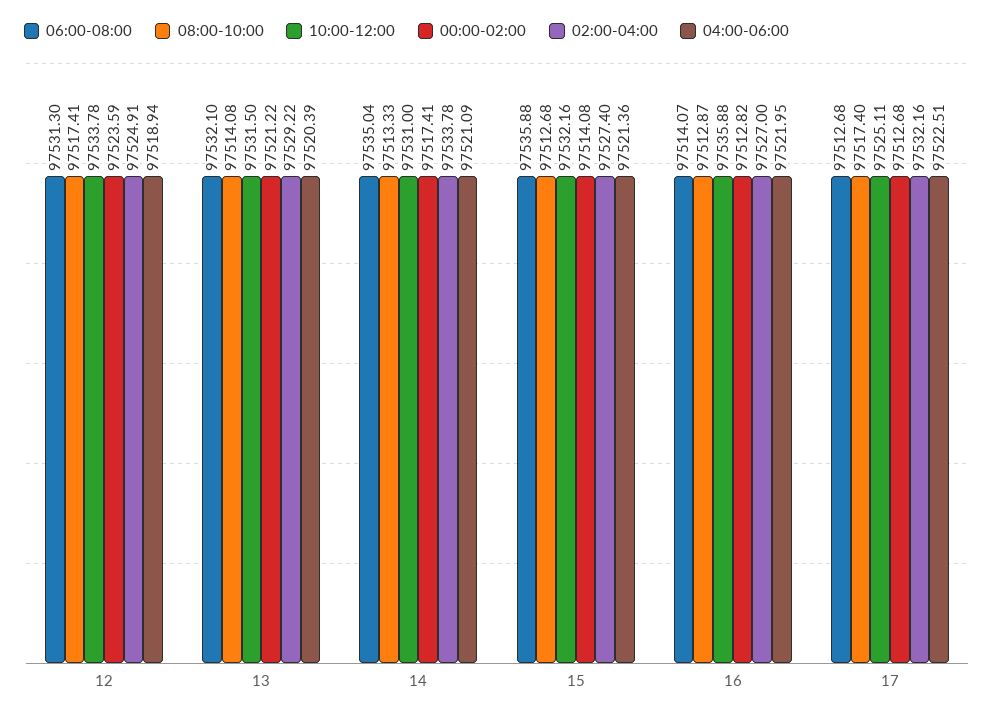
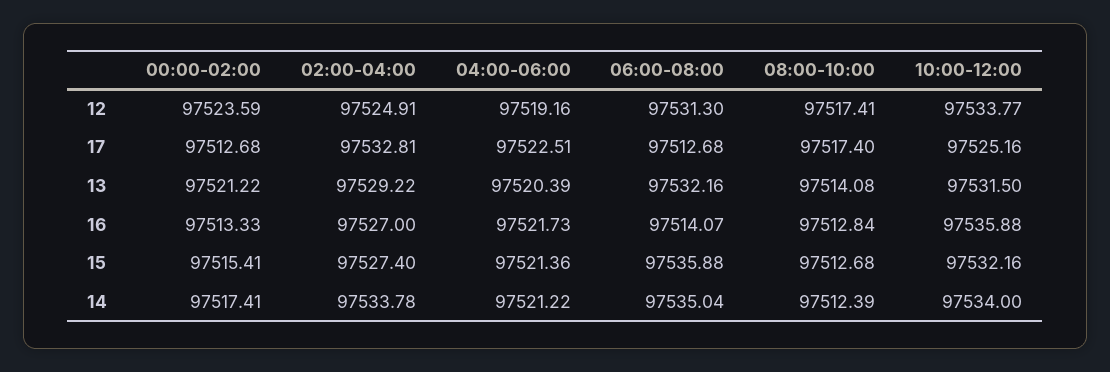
  {
    "06:00-08:00": {
      "12": 97531.3,
-     "13": 97532.1,
+     "13": 97532.16,
      "14": 97535.04,
      "15": 97535.88,
      "16": 97514.07,
      "17": 97512.68
    },
    "08:00-10:00": {
      "12": 97517.41,
      "13": 97514.08,
-     "14": 97513.33,
+     "14": 97512.39,
      "15": 97512.68,
-     "16": 97512.87,
+     "16": 97512.84,
      "17": 97517.4
    },
    "10:00-12:00": {
-     "12": 97533.78,
+     "12": 97533.77,
      "13": 97531.5,
-     "14": 97531,
+     "14": 97534,
      "15": 97532.16,
      "16": 97535.88,
-     "17": 97525.11
+     "17": 97525.16
    },
    "00:00-02:00": {
      "12": 97523.59,
      "13": 97521.22,
      "14": 97517.41,
-     "15": 97514.08,
+     "15": 97515.41,
-     "16": 97512.82,
+     "16": 97513.33,
      "17": 97512.68
    },
    "02:00-04:00": {
      "12": 97524.91,
      "13": 97529.22,
      "14": 97533.78,
      "15": 97527.4,
      "16": 97527,
-     "17": 97532.16
+     "17": 97532.81
    },
    "04:00-06:00": {
-     "12": 97518.94,
+     "12": 97519.16,
      "13": 97520.39,
-     "14": 97521.09,
+     "14": 97521.22,
      "15": 97521.36,
-     "16": 97521.95,
+     "16": 97521.73,
      "17": 97522.51
    }
  }

